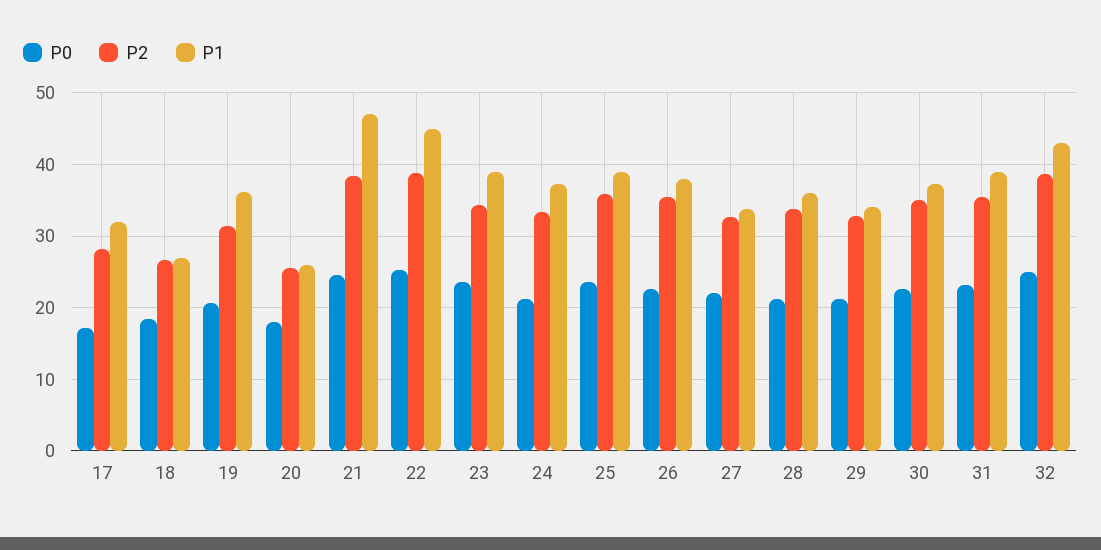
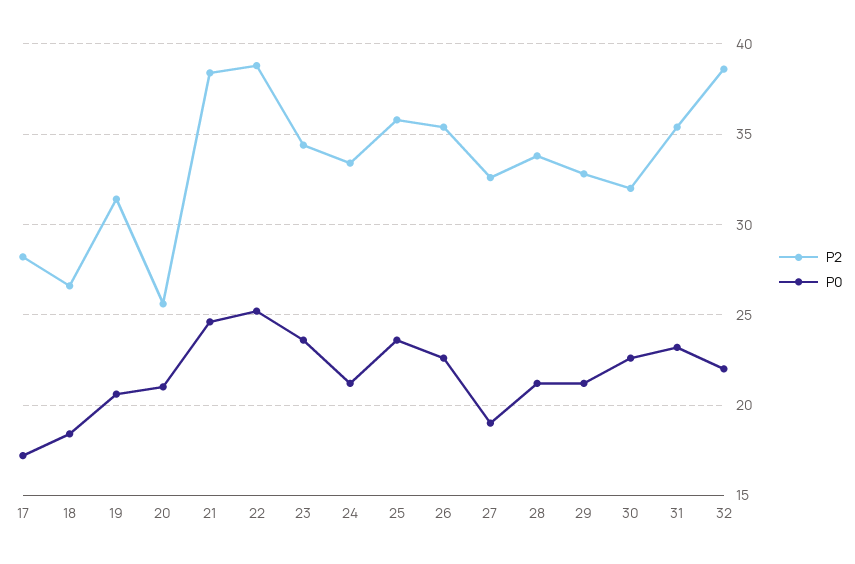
  {
    "P0": {
      "17": 17,
      "18": 18.5,
      "19": 20.5,
-     "20": 18,
+     "20": 21,
      "21": 24.5,
      "22": 25,
      "23": 23.5,
      "24": 21,
      "25": 23.5,
      "26": 22.5,
-     "27": 22,
+     "27": 19,
      "28": 21,
      "29": 21,
      "30": 22.5,
      "31": 23,
-     "32": 25
+     "32": 22
    },
    "P2": {
      "17": 28,
      "18": 26.5,
      "19": 31.5,
      "20": 25.5,
      "21": 38.5,
      "22": 39,
      "23": 34.5,
      "24": 33.5,
      "25": 36,
      "26": 35.5,
      "27": 32.5,
      "28": 34,
      "29": 33,
-     "30": 35,
+     "30": 32,
      "31": 35.5,
      "32": 38.5
-   },
+   }
-   "P1": {
-     "17": 32,
-     "18": 27,
-     "19": 36,
-     "20": 26,
-     "21": 47,
-     "22": 45,
-     "23": 39,
-     "24": 37,
-     "25": 39,
-     "26": 38,
-     "27": 34,
-     "28": 36,
-     "29": 34,
-     "30": 37,
-     "31": 39,
-     "32": 43
-   }
  }

